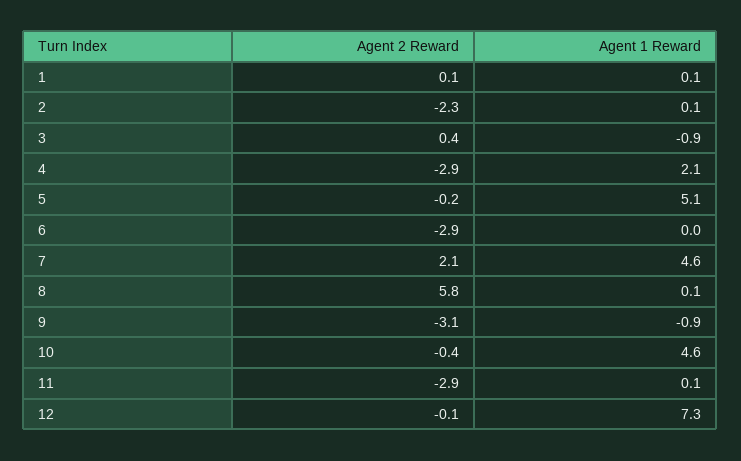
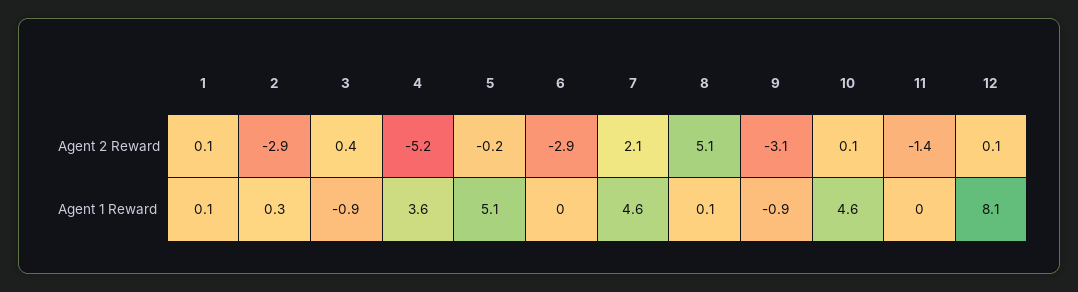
  {
    "Agent 2 Reward": {
      "1": 0.1,
-     "2": -2.3,
+     "2": -2.9,
      "3": 0.4,
-     "4": -2.9,
+     "4": -5.2,
      "5": -0.2,
      "6": -2.9,
      "7": 2.1,
-     "8": 5.8,
+     "8": 5.1,
      "9": -3.1,
-     "10": -0.4,
+     "10": 0.1,
-     "11": -2.9,
+     "11": -1.4,
-     "12": -0.1
+     "12": 0.1
    },
    "Agent 1 Reward": {
      "1": 0.1,
-     "2": 0.1,
+     "2": 0.3,
      "3": -0.9,
-     "4": 2.1,
+     "4": 3.6,
      "5": 5.1,
      "6": 0,
      "7": 4.6,
      "8": 0.1,
      "9": -0.9,
      "10": 4.6,
-     "11": 0.1,
+     "11": 0,
-     "12": 7.3
+     "12": 8.1
    }
  }

